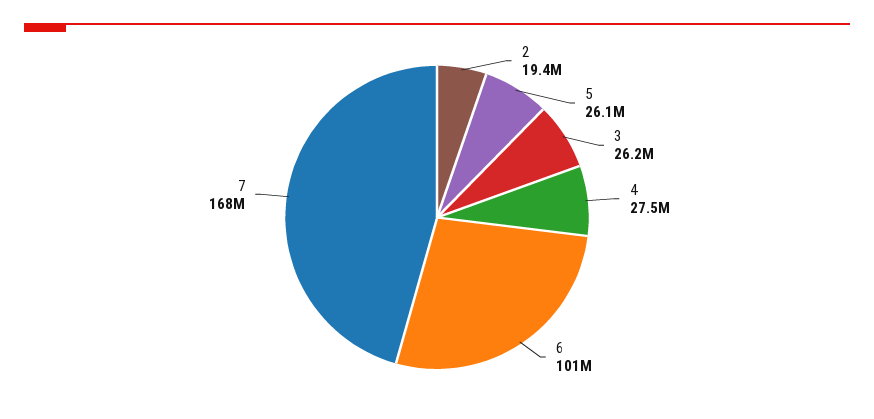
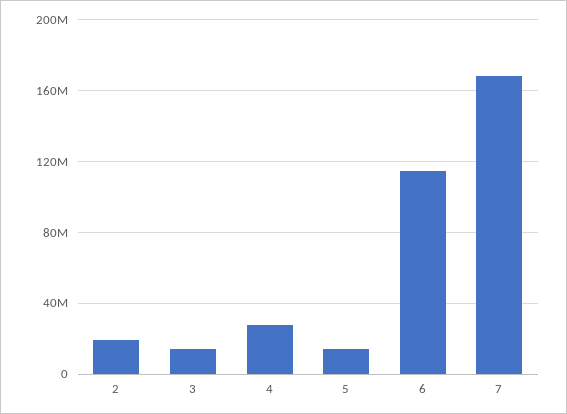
  {
    "2": 19400000,
-   "5": 26100000,
+   "5": 15000000,
-   "3": 26200000,
+   "3": 15000000,
    "4": 27500000,
-   "6": 101000000,
+   "6": 115000000,
    "7": 168000000
  }

